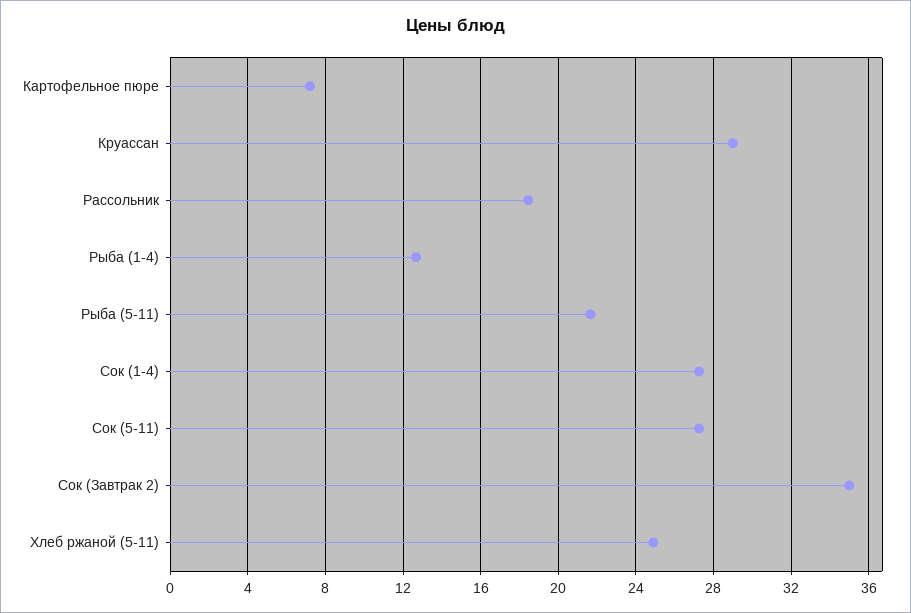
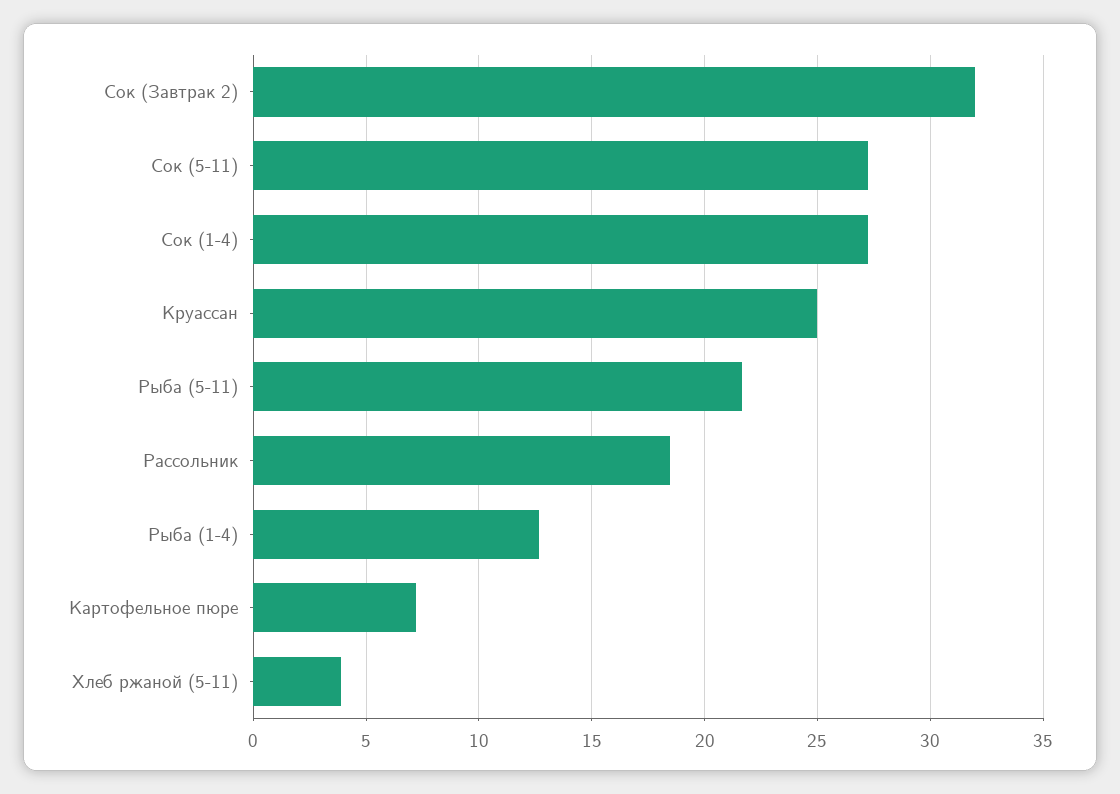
  {
    "Картофельное пюре": 7,
-   "Круассан": 29,
+   "Круассан": 25,
    "Рассольник": 18.5,
    "Рыба (1-4)": 12.5,
    "Рыба (5-11)": 21.5,
    "Сок (1-4)": 27.5,
    "Сок (5-11)": 27.5,
-   "Сок (Завтрак 2)": 35,
+   "Сок (Завтрак 2)": 32,
-   "Хлеб ржаной (5-11)": 25
+   "Хлеб ржаной (5-11)": 4
  }

